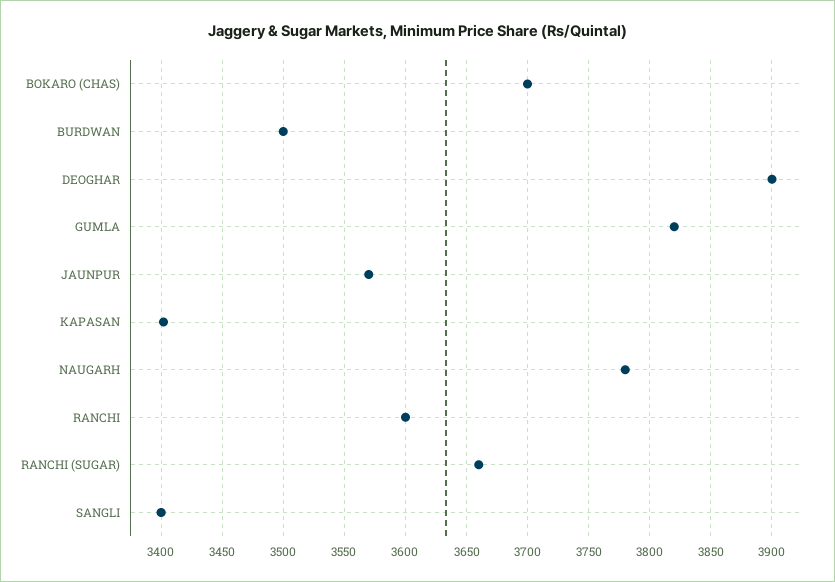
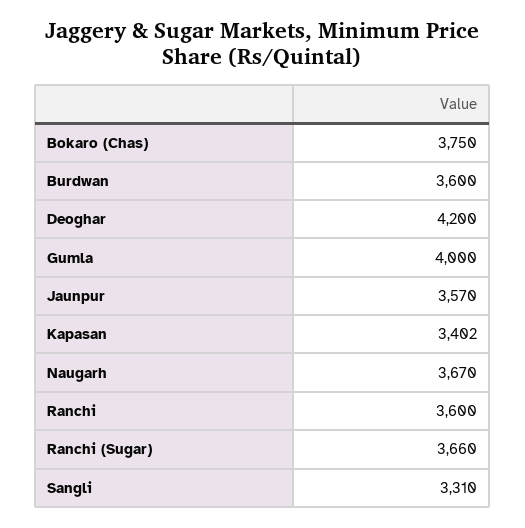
  {
-   "BOKARO (CHAS)": 3700,
+   "BOKARO (CHAS)": 3750,
-   "BURDWAN": 3500,
+   "BURDWAN": 3600,
-   "DEOGHAR": 3900,
+   "DEOGHAR": 4200,
-   "GUMLA": 3820,
+   "GUMLA": 4000,
    "JAUNPUR": 3570,
    "KAPASAN": 3402,
-   "NAUGARH": 3780,
+   "NAUGARH": 3670,
    "RANCHI": 3600,
    "RANCHI (SUGAR)": 3660,
-   "SANGLI": 3400
+   "SANGLI": 3310
  }

